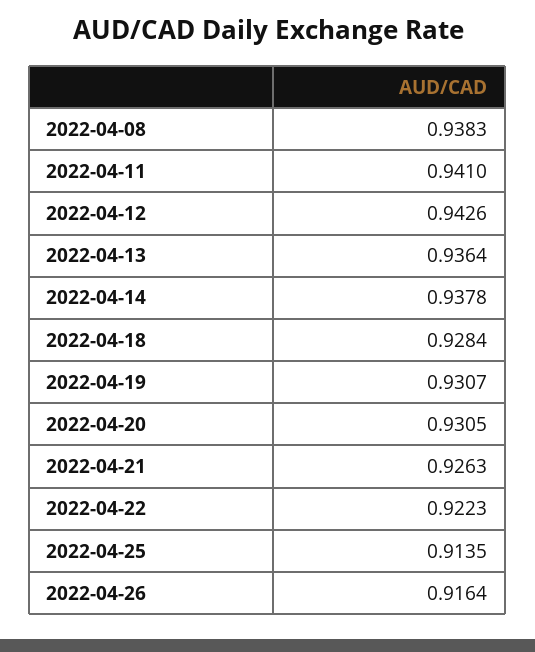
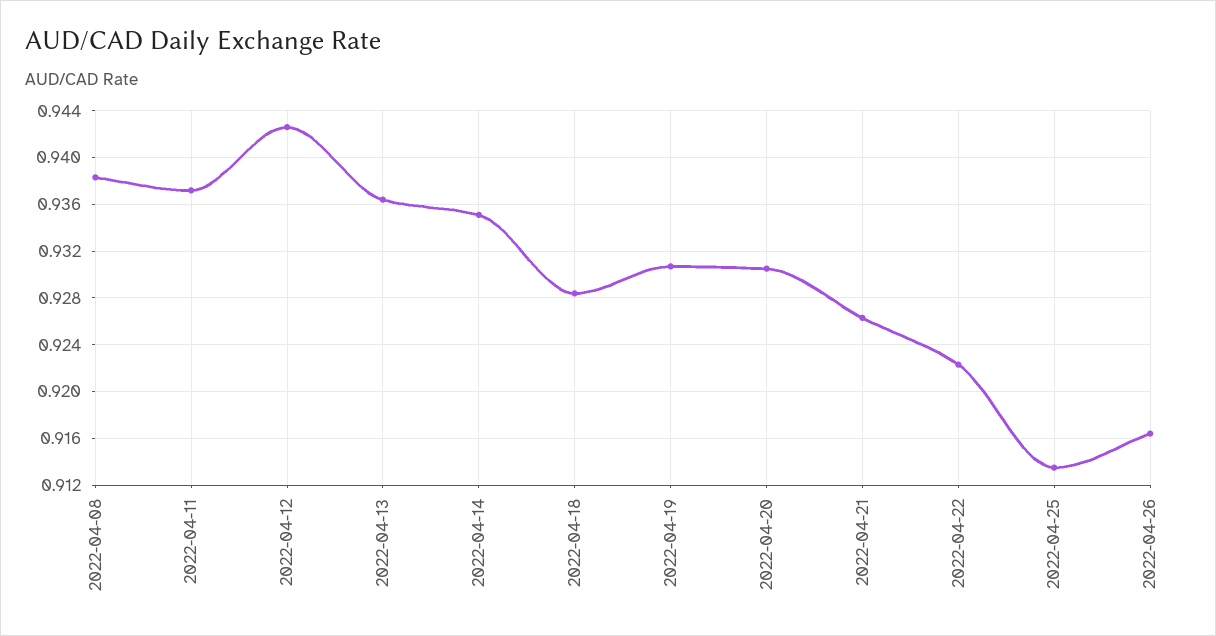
  {
    "2022-04-08": 0.9383,
-   "2022-04-11": 0.941,
+   "2022-04-11": 0.937,
    "2022-04-12": 0.9426,
    "2022-04-13": 0.9364,
-   "2022-04-14": 0.9378,
+   "2022-04-14": 0.935,
    "2022-04-18": 0.9284,
    "2022-04-19": 0.9307,
    "2022-04-20": 0.9305,
    "2022-04-21": 0.9263,
    "2022-04-22": 0.9223,
    "2022-04-25": 0.9135,
    "2022-04-26": 0.9164
  }

